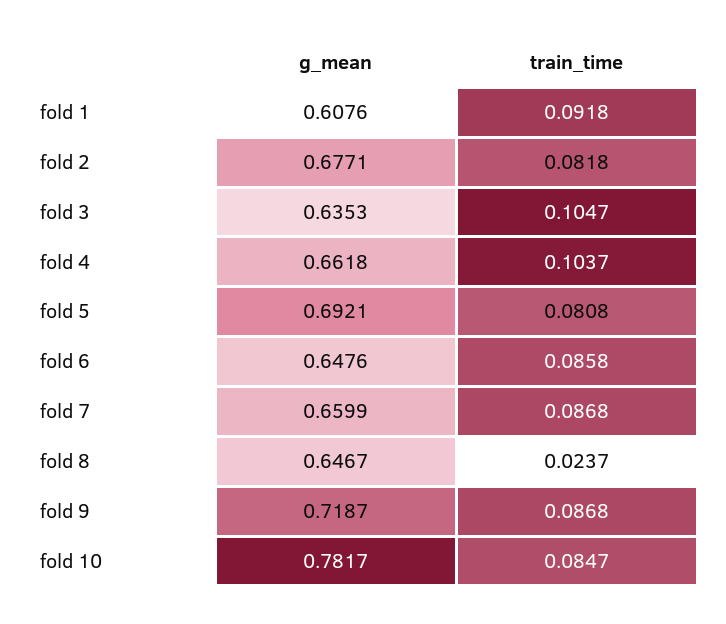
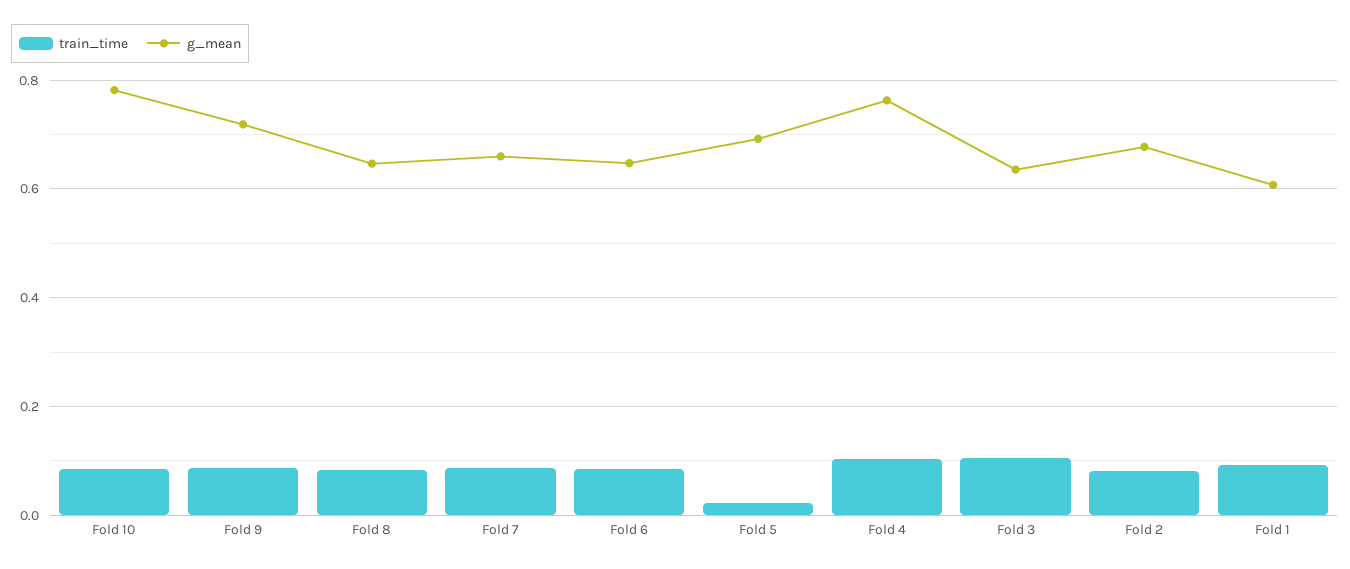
  {
    "g_mean": {
      "fold 1": 0.6076,
      "fold 2": 0.6771,
      "fold 3": 0.6353,
-     "fold 4": 0.6618,
+     "fold 4": 0.76,
      "fold 5": 0.6921,
      "fold 6": 0.6476,
      "fold 7": 0.6599,
      "fold 8": 0.6467,
      "fold 9": 0.7187,
      "fold 10": 0.7817
    },
    "train_time": {
      "fold 1": 0.0918,
      "fold 2": 0.0818,
      "fold 3": 0.1047,
      "fold 4": 0.1037,
-     "fold 5": 0.0808,
+     "fold 5": 0.02,
      "fold 6": 0.0858,
      "fold 7": 0.0868,
-     "fold 8": 0.0237,
+     "fold 8": 0.08,
      "fold 9": 0.0868,
      "fold 10": 0.0847
    }
  }

